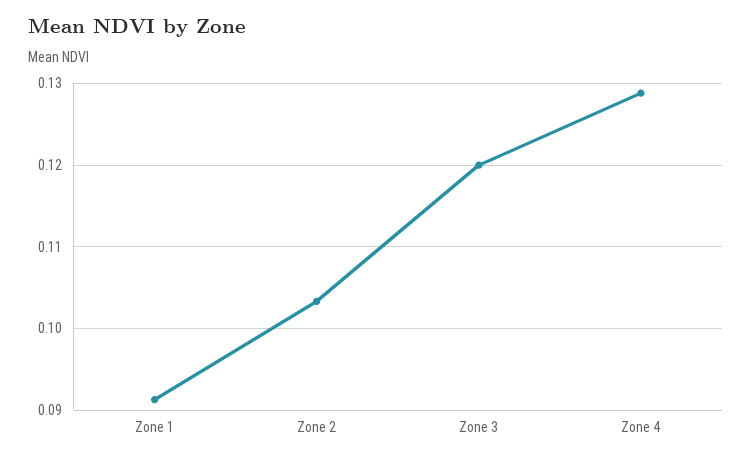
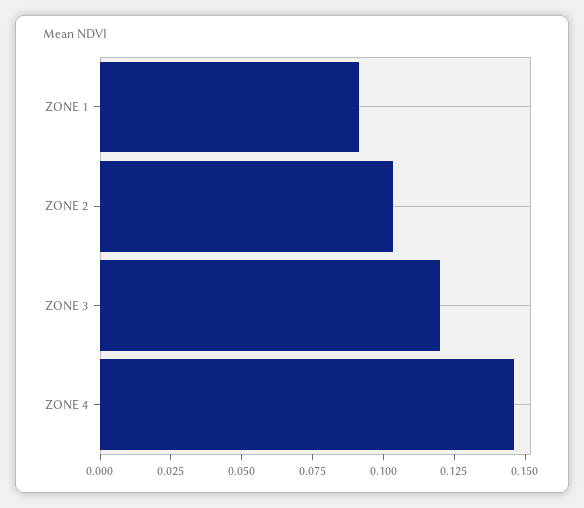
  {
    "Zone 1": 0.091,
    "Zone 2": 0.103,
    "Zone 3": 0.12,
-   "Zone 4": 0.129
+   "Zone 4": 0.145
  }

